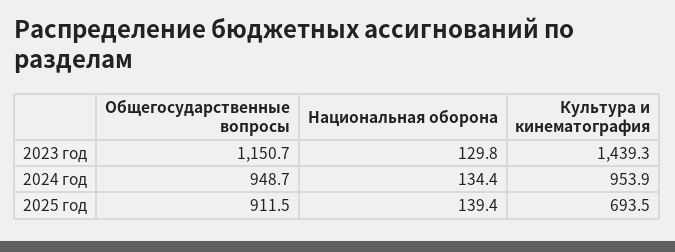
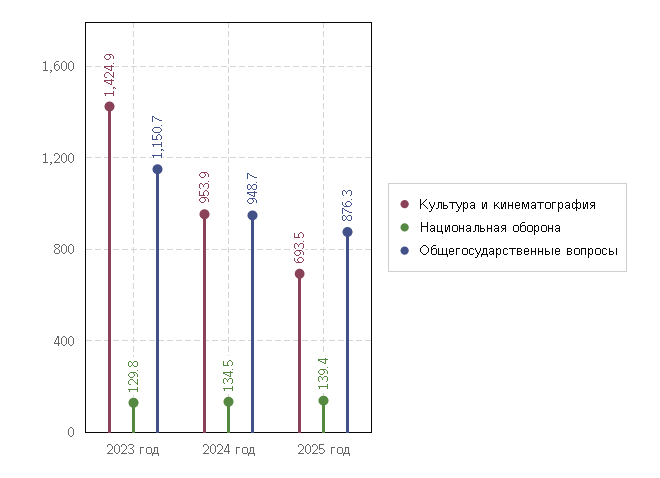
  {
    "Общегосударственные вопросы": {
      "2023 год": 1150.7,
      "2024 год": 948.7,
-     "2025 год": 911.5
+     "2025 год": 876.3
    },
    "Национальная оборона": {
      "2023 год": 129.8,
-     "2024 год": 134.4,
+     "2024 год": 134.5,
      "2025 год": 139.4
    },
    "Культура и кинематография": {
-     "2023 год": 1439.3,
+     "2023 год": 1424.9,
      "2024 год": 953.9,
      "2025 год": 693.5
    }
  }

